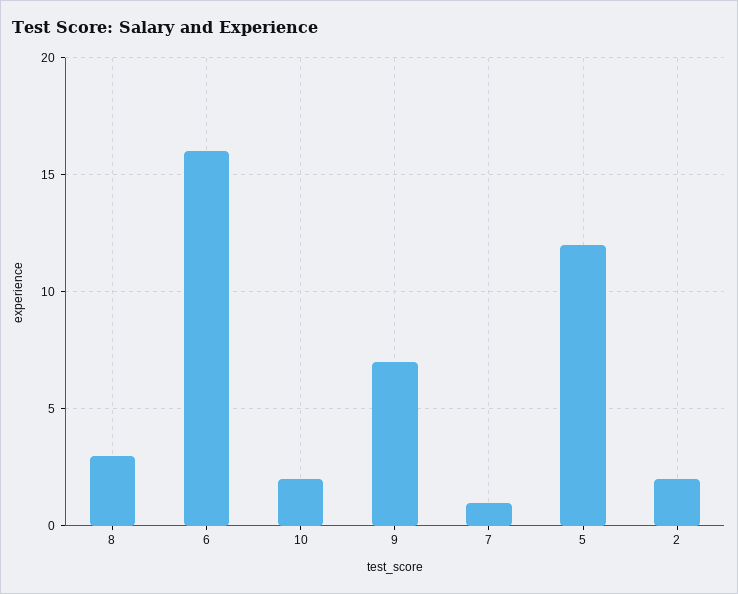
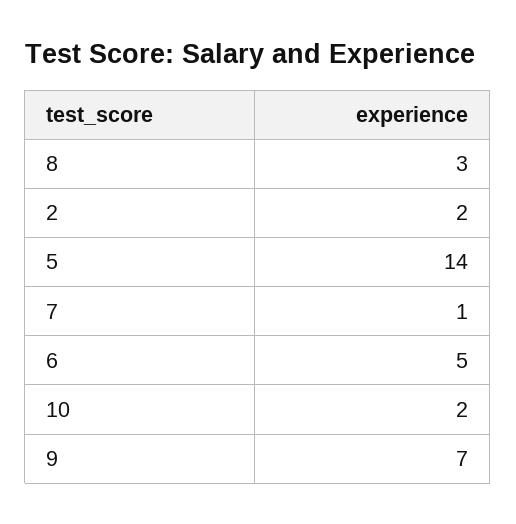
  {
    "8": 3,
-   "6": 16,
+   "6": 5,
    "10": 2,
    "9": 7,
    "7": 1,
-   "5": 12,
+   "5": 14,
    "2": 2
  }

